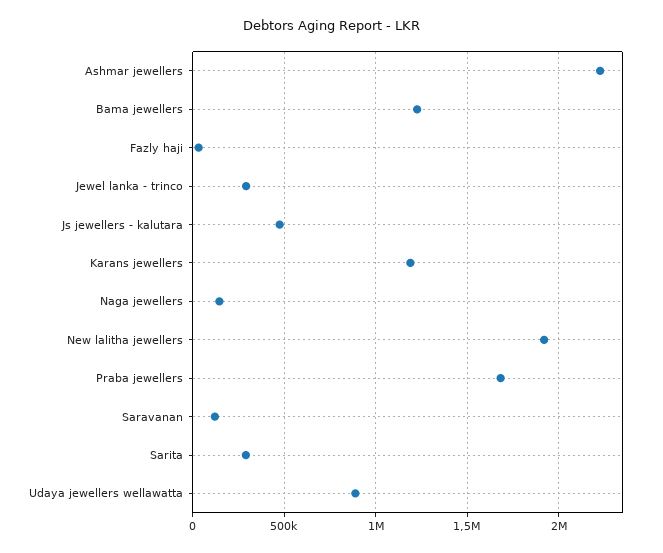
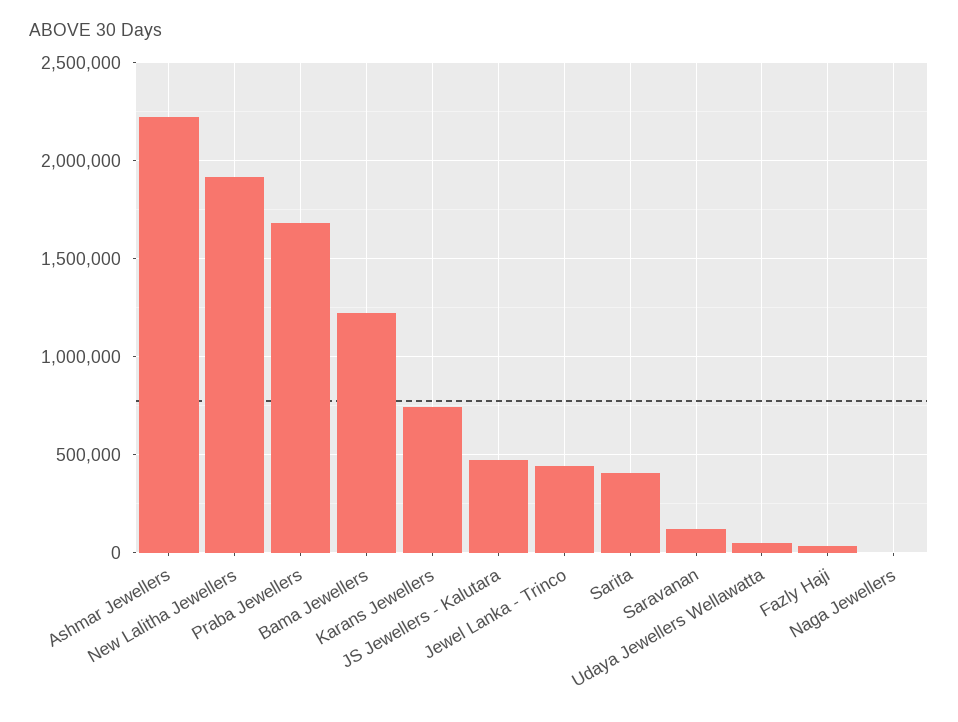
  {
    "Ashmar jewellers": 2250000,
    "Bama jewellers": 1250000,
    "Fazly haji": 50000,
-   "Jewel lanka - trinco": 300000,
+   "Jewel lanka - trinco": 450000,
    "Js jewellers - kalutara": 450000,
-   "Karans jewellers": 1200000,
+   "Karans jewellers": 750000,
-   "Naga jewellers": 150000,
+   "Naga jewellers": 0,
    "New lalitha jewellers": 1900000,
    "Praba jewellers": 1700000,
    "Saravanan": 100000,
-   "Sarita": 300000,
+   "Sarita": 400000,
-   "Udaya jewellers wellawatta": 900000
+   "Udaya jewellers wellawatta": 50000
  }

